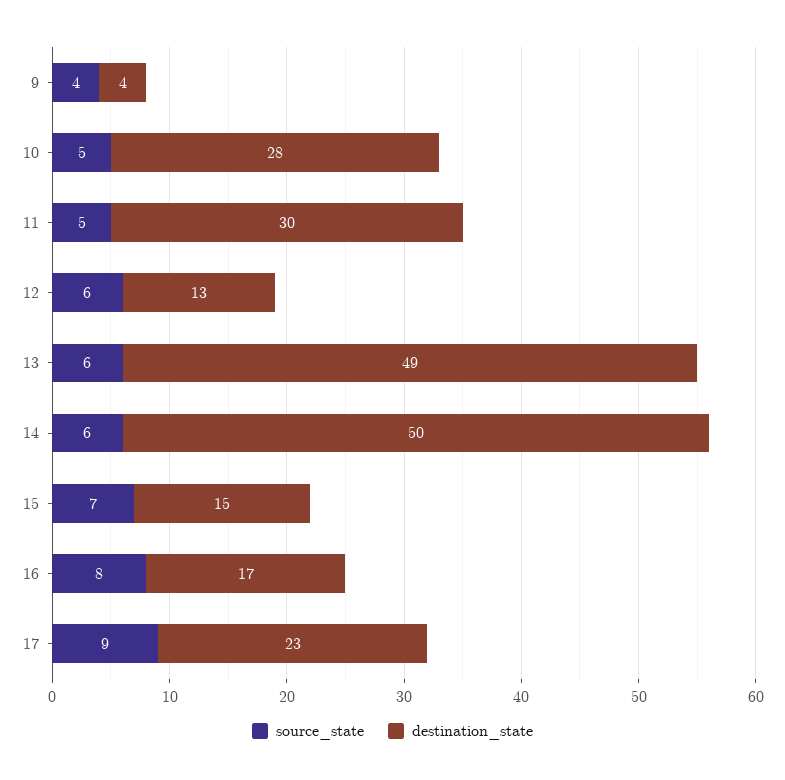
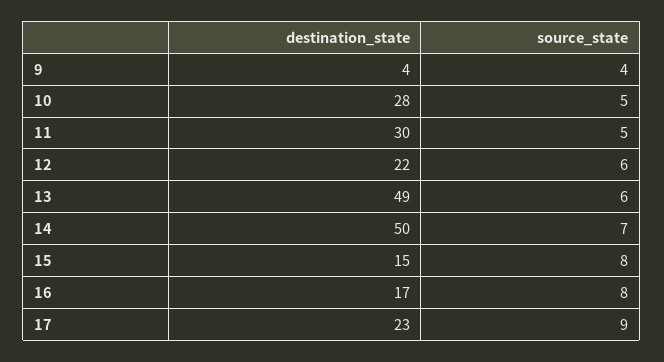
  {
    "source_state": {
      "9": 4,
      "10": 5,
      "11": 5,
      "12": 6,
      "13": 6,
-     "14": 6,
+     "14": 7,
-     "15": 7,
+     "15": 8,
      "16": 8,
      "17": 9
    },
    "destination_state": {
      "9": 4,
      "10": 28,
      "11": 30,
-     "12": 13,
+     "12": 22,
      "13": 49,
      "14": 50,
      "15": 15,
      "16": 17,
      "17": 23
    }
  }

